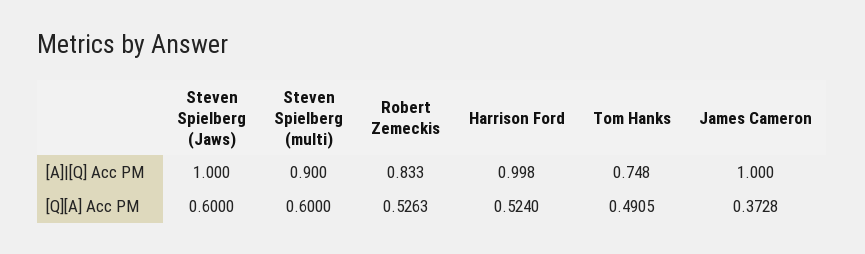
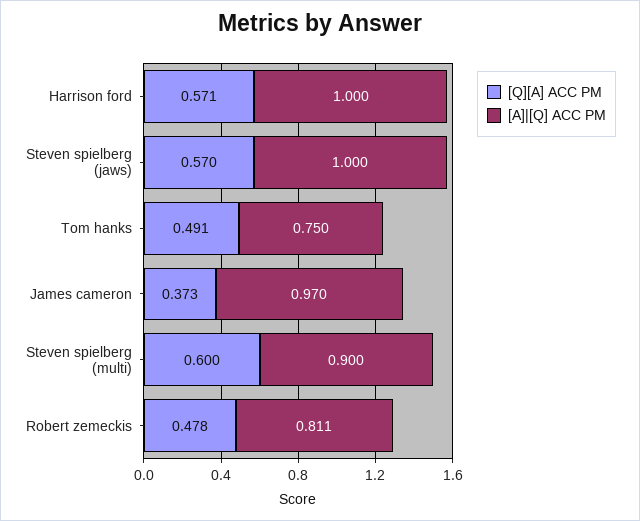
  {
    "[A]|[Q] Acc PM": {
      "Steven Spielberg (Jaws)": 1,
      "Steven Spielberg (multi)": 0.9,
-     "Robert Zemeckis": 0.833,
+     "Robert Zemeckis": 0.811,
-     "Harrison Ford": 0.998,
+     "Harrison Ford": 1,
-     "Tom Hanks": 0.748,
+     "Tom Hanks": 0.75,
-     "James Cameron": 1
+     "James Cameron": 0.97
    },
    "[Q][A] Acc PM": {
-     "Steven Spielberg (Jaws)": 0.6,
+     "Steven Spielberg (Jaws)": 0.57,
      "Steven Spielberg (multi)": 0.6,
-     "Robert Zemeckis": 0.5263,
+     "Robert Zemeckis": 0.478,
-     "Harrison Ford": 0.524,
+     "Harrison Ford": 0.571,
      "Tom Hanks": 0.4905,
      "James Cameron": 0.3728
    }
  }

